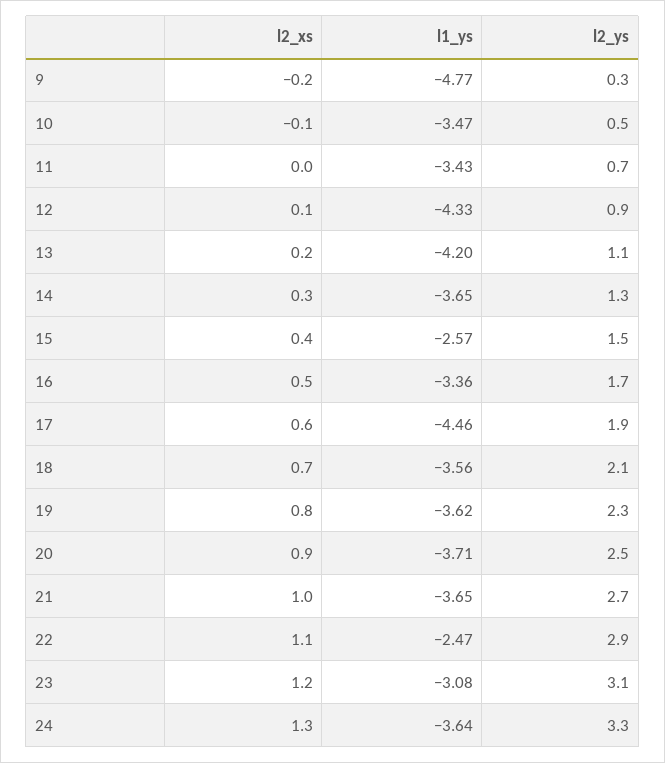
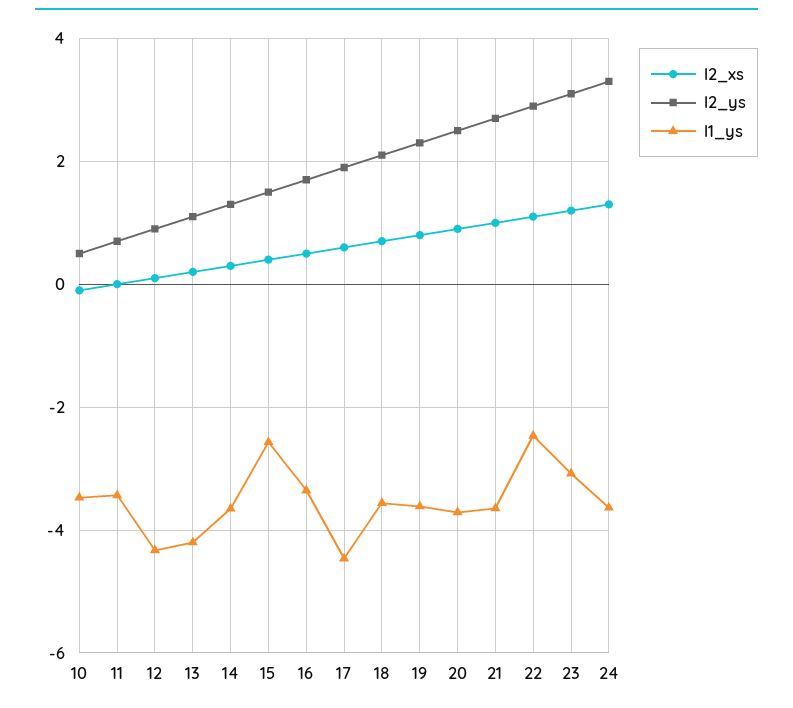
  {
    "l2_xs": {
-     "9": -0.2,
      "10": -0.1,
      "11": 0,
      "12": 0.1,
      "13": 0.2,
      "14": 0.3,
      "15": 0.4,
      "16": 0.5,
      "17": 0.6,
      "18": 0.7,
      "19": 0.8,
      "20": 0.9,
      "21": 1,
      "22": 1.1,
      "23": 1.2,
      "24": 1.3
    },
    "l1_ys": {
-     "9": -4.77,
      "10": -3.47,
      "11": -3.43,
      "12": -4.33,
      "13": -4.2,
      "14": -3.65,
      "15": -2.57,
      "16": -3.36,
      "17": -4.46,
      "18": -3.56,
      "19": -3.62,
      "20": -3.71,
      "21": -3.65,
      "22": -2.47,
      "23": -3.08,
      "24": -3.64
    },
    "l2_ys": {
-     "9": 0.3,
      "10": 0.5,
      "11": 0.7,
      "12": 0.9,
      "13": 1.1,
      "14": 1.3,
      "15": 1.5,
      "16": 1.7,
      "17": 1.9,
      "18": 2.1,
      "19": 2.3,
      "20": 2.5,
      "21": 2.7,
      "22": 2.9,
      "23": 3.1,
      "24": 3.3
    }
  }

